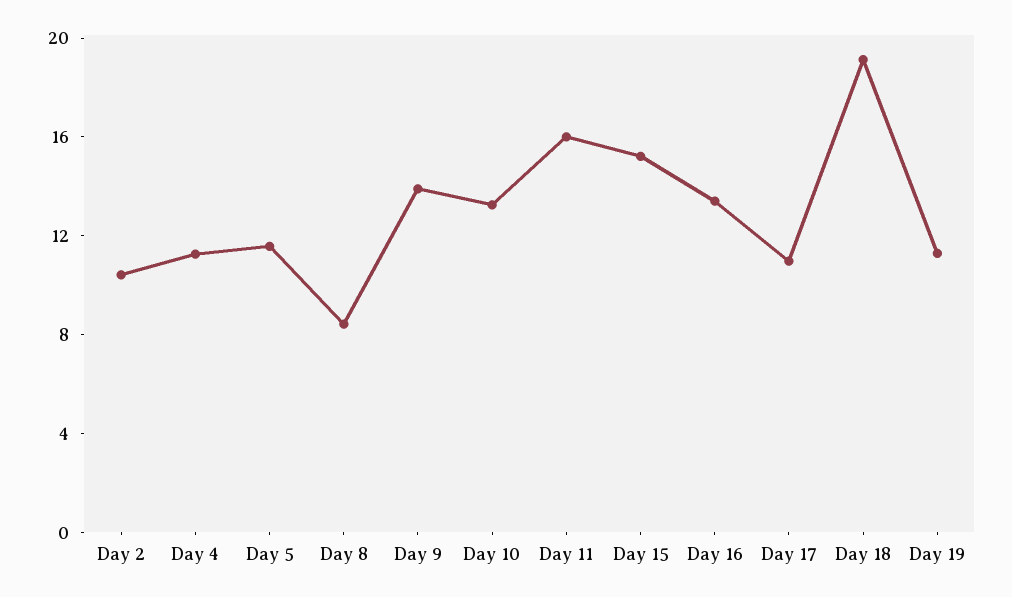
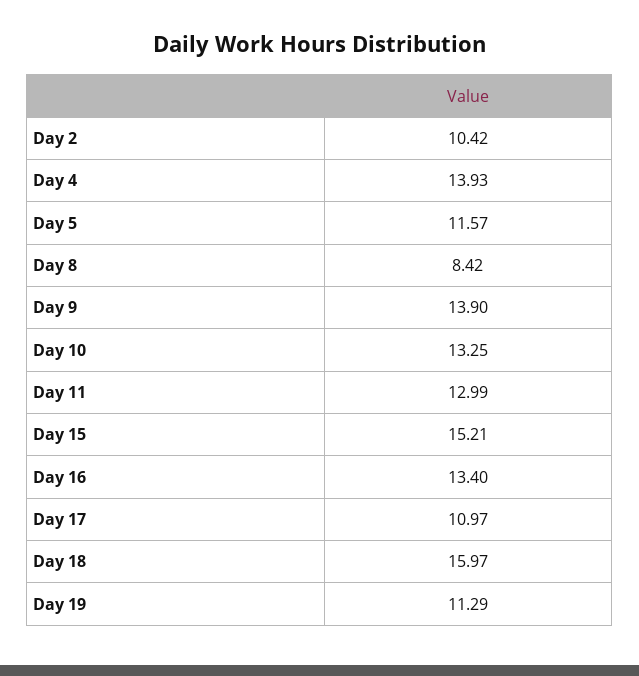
  {
    "Day 2": 10.42,
-   "Day 4": 11,
+   "Day 4": 13.93,
    "Day 5": 11.57,
    "Day 8": 8.42,
    "Day 9": 13.9,
    "Day 10": 13.25,
-   "Day 11": 16,
+   "Day 11": 12.99,
    "Day 15": 15.21,
    "Day 16": 13.4,
    "Day 17": 10.97,
-   "Day 18": 19,
+   "Day 18": 15.97,
    "Day 19": 11.29
  }

